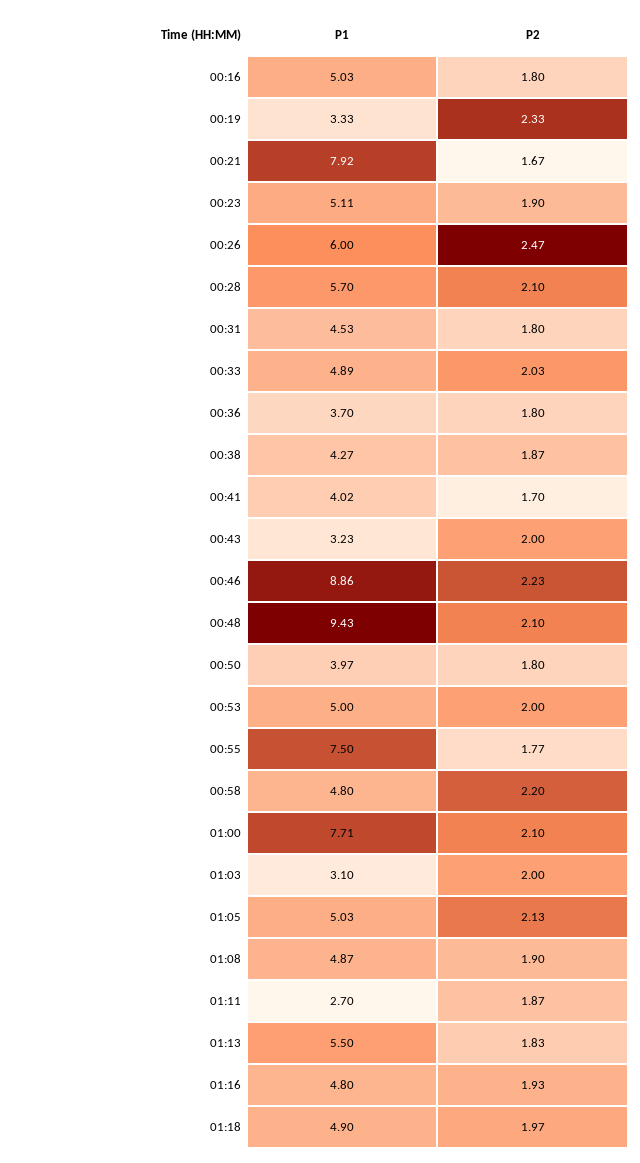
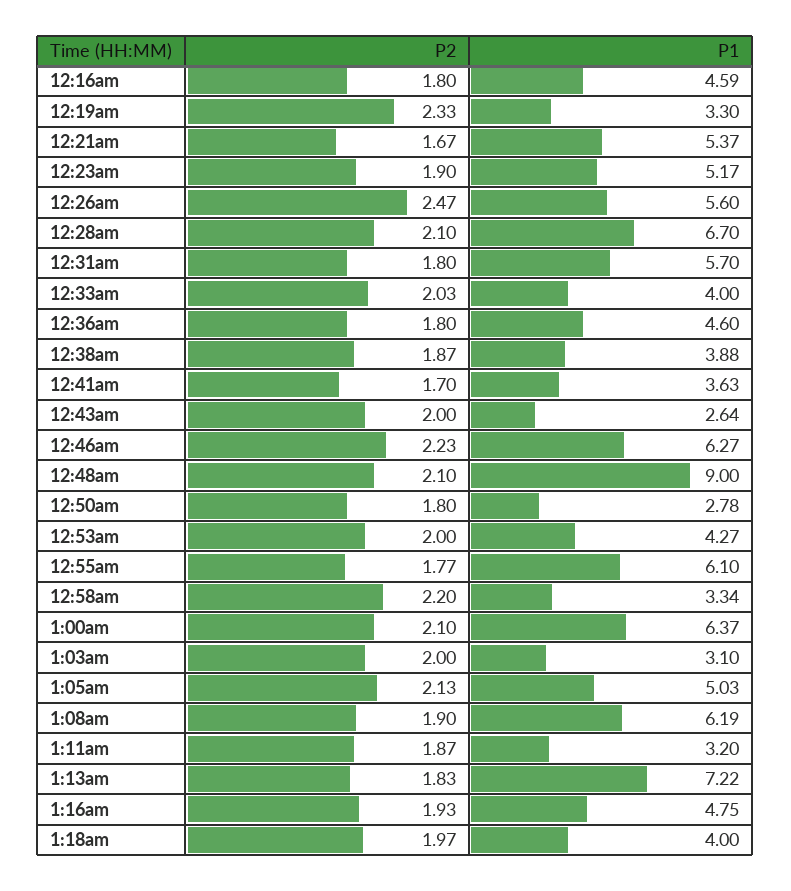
  {
    "P1": {
-     "00:16": 5.03,
+     "00:16": 4.59,
-     "00:19": 3.33,
+     "00:19": 3.3,
-     "00:21": 7.92,
+     "00:21": 5.37,
-     "00:23": 5.11,
+     "00:23": 5.17,
-     "00:26": 6,
+     "00:26": 5.6,
-     "00:28": 5.7,
+     "00:28": 6.7,
-     "00:31": 4.53,
+     "00:31": 5.7,
-     "00:33": 4.89,
+     "00:33": 4,
-     "00:36": 3.7,
+     "00:36": 4.6,
-     "00:38": 4.27,
+     "00:38": 3.88,
-     "00:41": 4.02,
+     "00:41": 3.63,
-     "00:43": 3.23,
+     "00:43": 2.64,
-     "00:46": 8.86,
+     "00:46": 6.27,
-     "00:48": 9.43,
+     "00:48": 9,
-     "00:50": 3.97,
+     "00:50": 2.78,
-     "00:53": 5,
+     "00:53": 4.27,
-     "00:55": 7.5,
+     "00:55": 6.1,
-     "00:58": 4.8,
+     "00:58": 3.34,
-     "01:00": 7.71,
+     "01:00": 6.37,
      "01:03": 3.1,
      "01:05": 5.03,
-     "01:08": 4.87,
+     "01:08": 6.19,
-     "01:11": 2.7,
+     "01:11": 3.2,
-     "01:13": 5.5,
+     "01:13": 7.22,
-     "01:16": 4.8,
+     "01:16": 4.75,
-     "01:18": 4.9
+     "01:18": 4
    },
    "P2": {
      "00:16": 1.8,
      "00:19": 2.33,
      "00:21": 1.67,
      "00:23": 1.9,
      "00:26": 2.47,
      "00:28": 2.1,
      "00:31": 1.8,
      "00:33": 2.03,
      "00:36": 1.8,
      "00:38": 1.87,
      "00:41": 1.7,
      "00:43": 2,
      "00:46": 2.23,
      "00:48": 2.1,
      "00:50": 1.8,
      "00:53": 2,
      "00:55": 1.77,
      "00:58": 2.2,
      "01:00": 2.1,
      "01:03": 2,
      "01:05": 2.13,
      "01:08": 1.9,
      "01:11": 1.87,
      "01:13": 1.83,
      "01:16": 1.93,
      "01:18": 1.97
    }
  }

